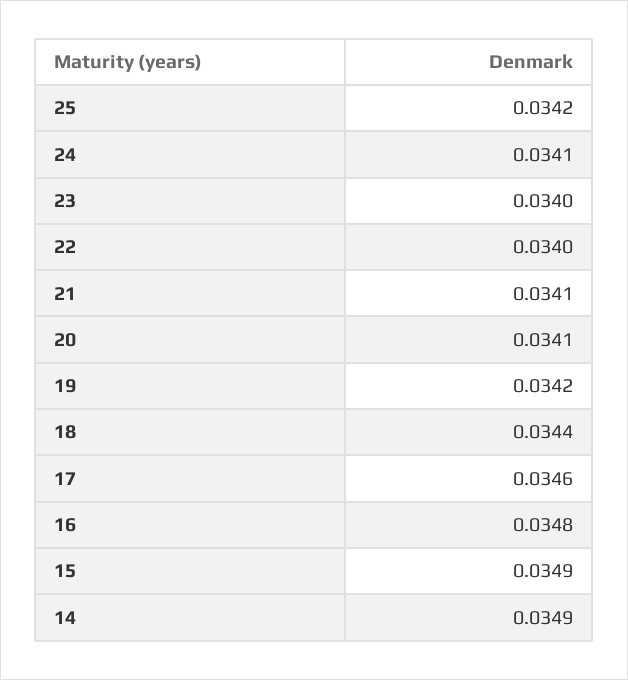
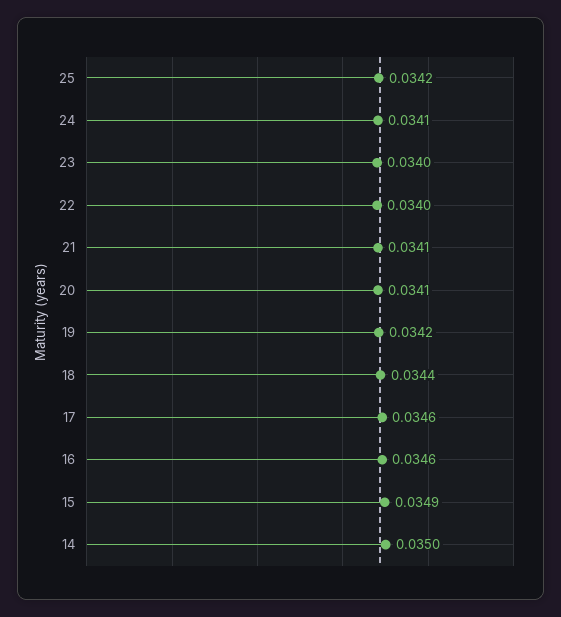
  {
    "25": 0.0342,
    "24": 0.0341,
    "23": 0.034,
    "22": 0.034,
    "21": 0.0341,
    "20": 0.0341,
    "19": 0.0342,
    "18": 0.0344,
    "17": 0.0346,
-   "16": 0.0348,
+   "16": 0.0346,
    "15": 0.0349,
-   "14": 0.0349
+   "14": 0.035
  }

